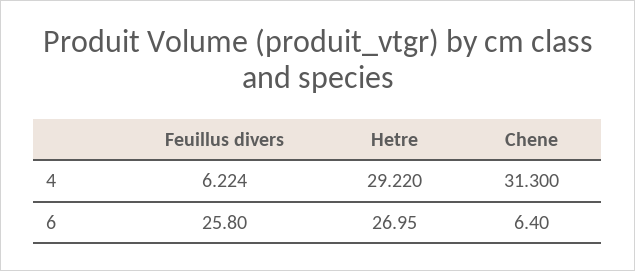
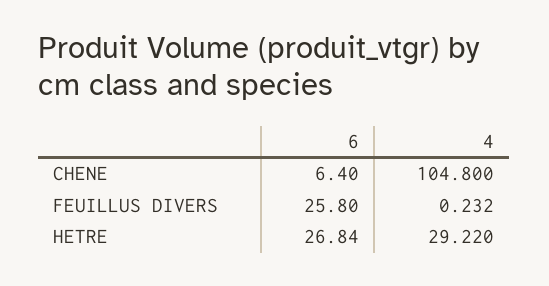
  {
    "Feuillus divers": {
-     "4": 6.224,
+     "4": 0.232,
      "6": 25.8
    },
    "Hetre": {
      "4": 29.22,
-     "6": 26.95
+     "6": 26.84
    },
    "Chene": {
-     "4": 31.3,
+     "4": 104.8,
      "6": 6.4
    }
  }

